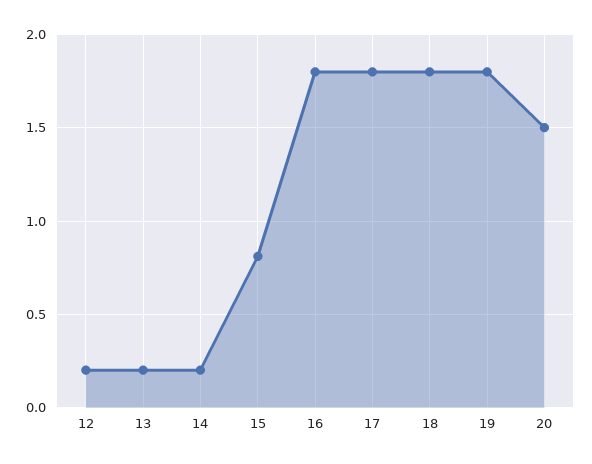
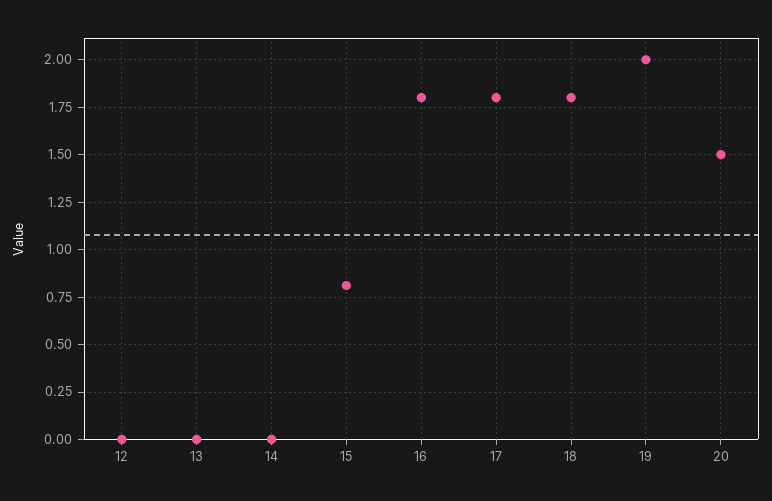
  {
-   "12": 0.2,
+   "12": 0,
-   "13": 0.2,
+   "13": 0,
-   "14": 0.2,
+   "14": 0,
    "15": 0.8,
    "16": 1.8,
    "17": 1.8,
    "18": 1.8,
-   "19": 1.8,
+   "19": 2,
    "20": 1.5
  }

